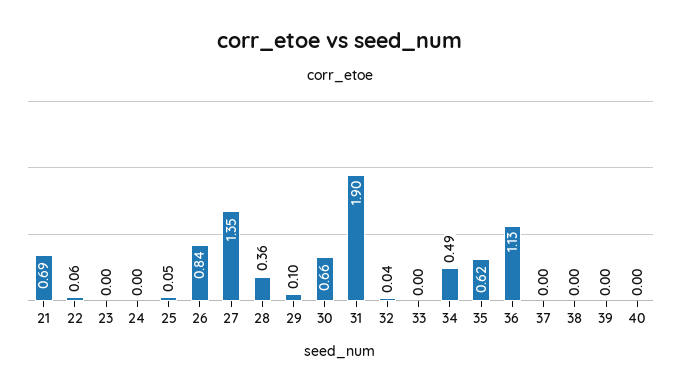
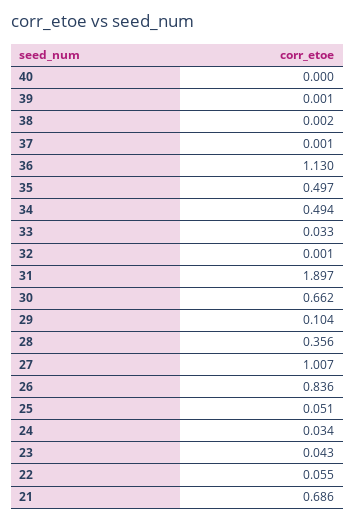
  {
    "21": 0.686,
    "22": 0.055,
-   "23": 0,
+   "23": 0.043,
-   "24": 0,
+   "24": 0.034,
    "25": 0.051,
    "26": 0.836,
-   "27": 1.35,
+   "27": 1.007,
    "28": 0.356,
    "29": 0.104,
    "30": 0.662,
    "31": 1.897,
-   "32": 0.04,
+   "32": 0.001,
-   "33": 0,
+   "33": 0.033,
    "34": 0.494,
-   "35": 0.62,
+   "35": 0.497,
    "36": 1.13,
    "37": 0.001,
    "38": 0.002,
    "39": 0.001,
    "40": 0
  }

